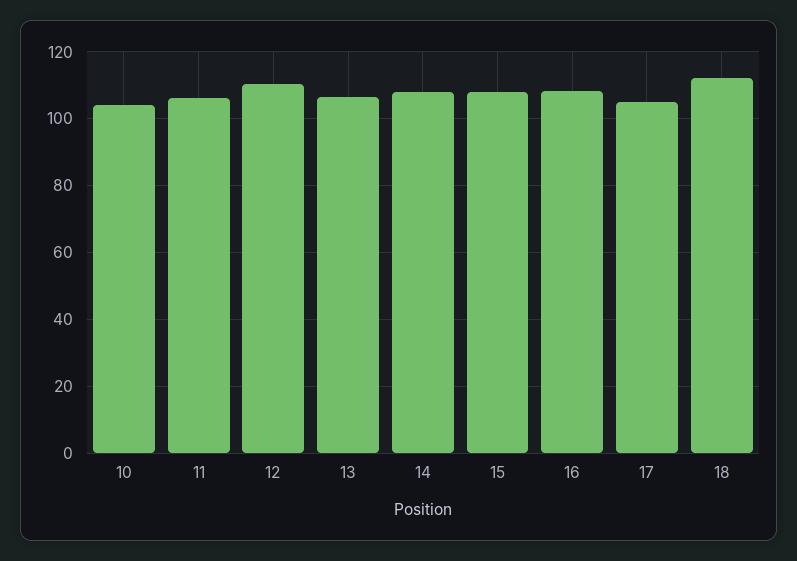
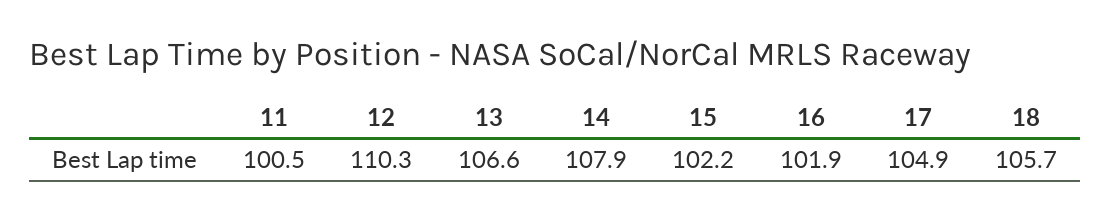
  {
-   "10": 104,
-   "11": 106,
+   "11": 100.5,
    "12": 110.3,
    "13": 106.6,
    "14": 107.9,
-   "15": 108,
+   "15": 102.2,
-   "16": 108,
+   "16": 101.9,
    "17": 104.9,
-   "18": 112
+   "18": 105.7
  }

